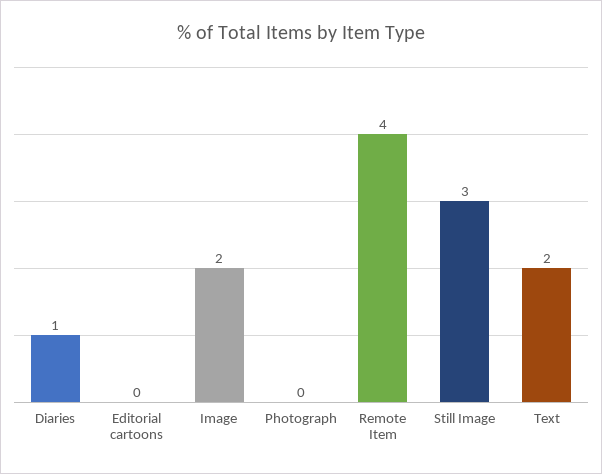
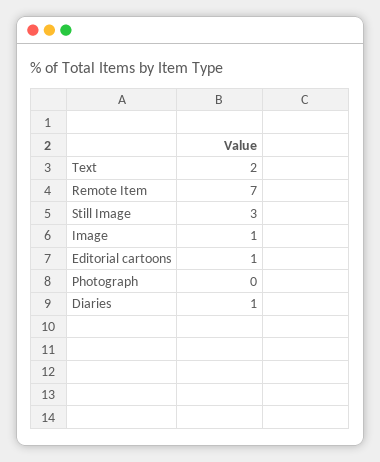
  {
    "Diaries": 1,
-   "Editorial cartoons": 0,
+   "Editorial cartoons": 1,
-   "Image": 2,
+   "Image": 1,
    "Photograph": 0,
-   "Remote Item": 4,
+   "Remote Item": 7,
    "Still Image": 3,
    "Text": 2
  }

